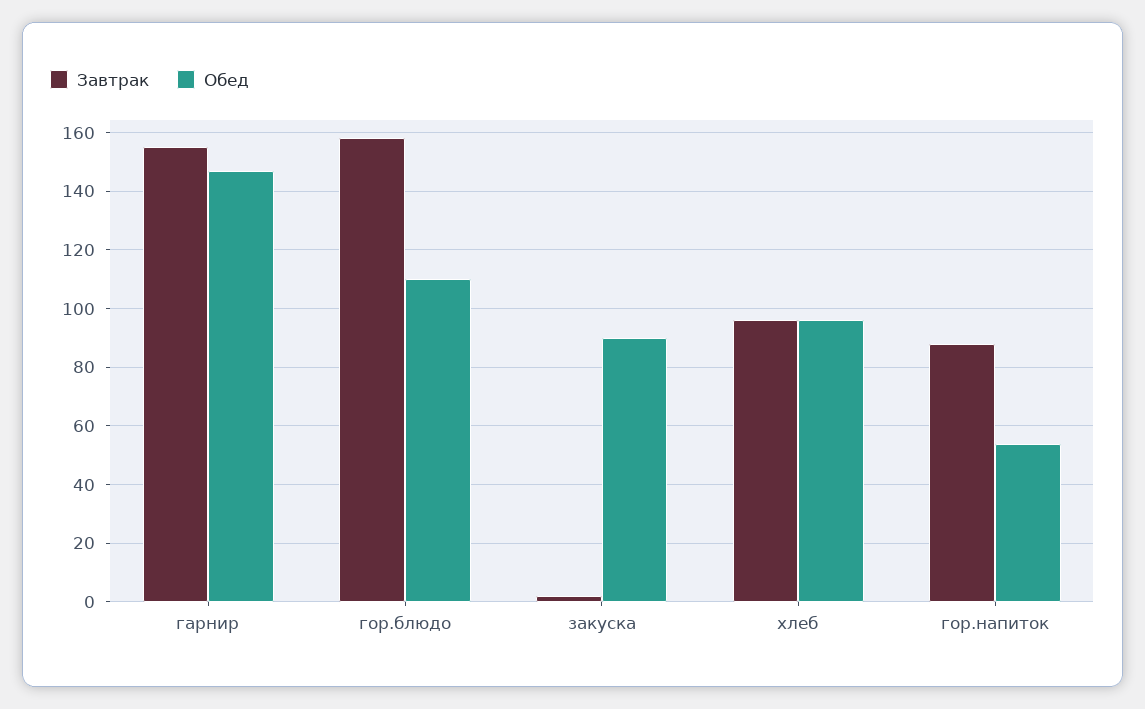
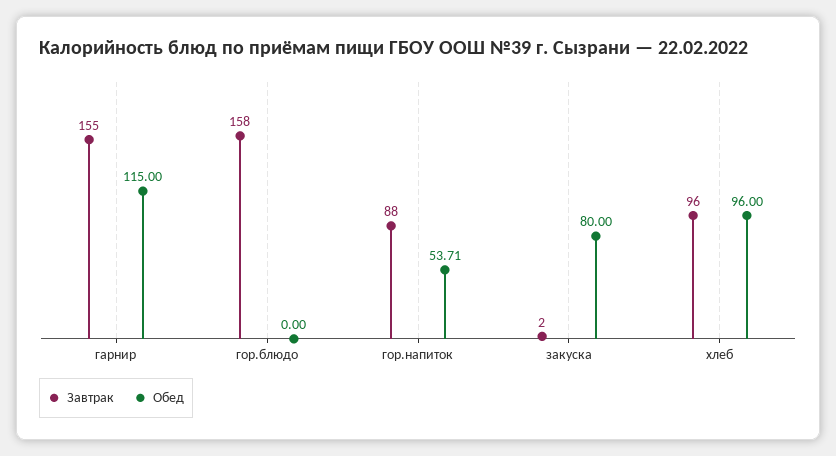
  {
    "Завтрак": {
      "гарнир": 155,
      "гор.блюдо": 158,
      "закуска": 2,
      "хлеб": 96,
      "гор.напиток": 88
    },
    "Обед": {
-     "гарнир": 147.5,
+     "гарнир": 115,
-     "гор.блюдо": 110,
+     "гор.блюдо": 0,
-     "закуска": 90,
+     "закуска": 80,
      "хлеб": 96,
      "гор.напиток": 53.71
    }
  }

